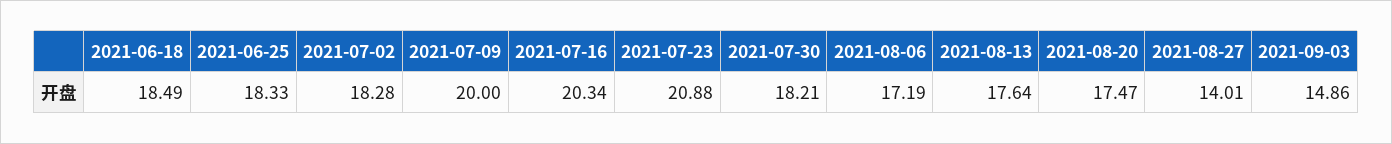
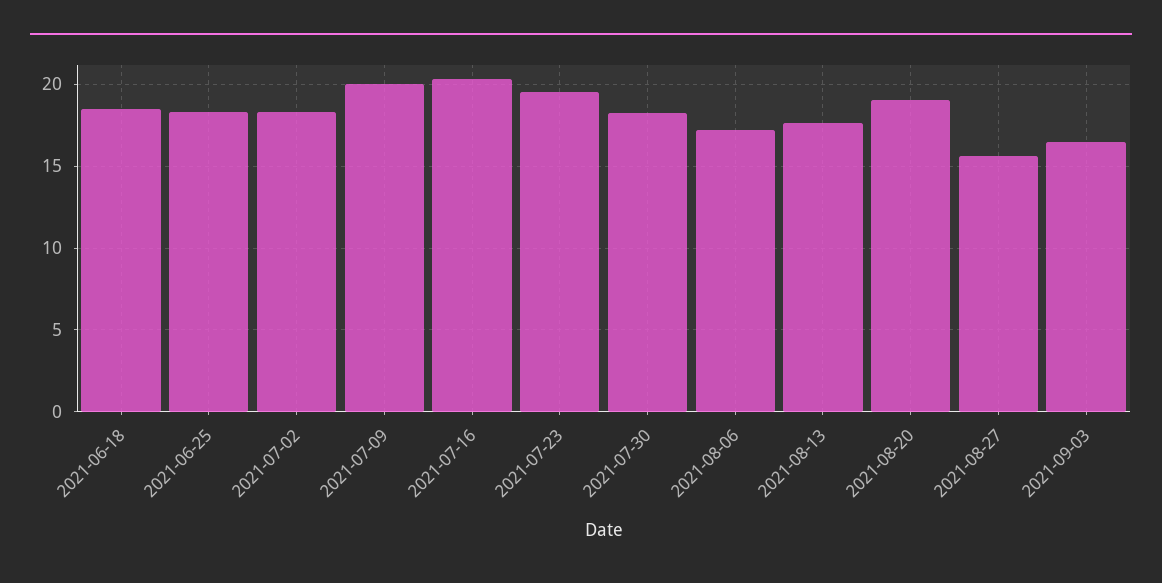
  {
    "2021-06-18": 18.49,
    "2021-06-25": 18.33,
    "2021-07-02": 18.28,
    "2021-07-09": 20,
    "2021-07-16": 20.34,
-   "2021-07-23": 20.88,
+   "2021-07-23": 19.5,
    "2021-07-30": 18.21,
    "2021-08-06": 17.19,
    "2021-08-13": 17.64,
-   "2021-08-20": 17.47,
+   "2021-08-20": 19,
-   "2021-08-27": 14.01,
+   "2021-08-27": 15.5,
-   "2021-09-03": 14.86
+   "2021-09-03": 16.5
  }

